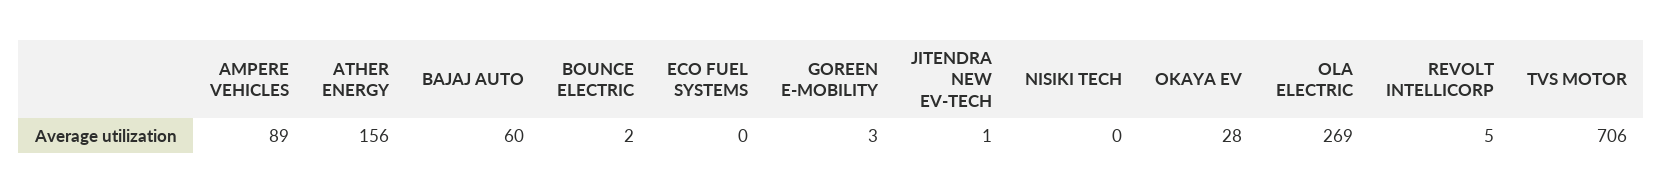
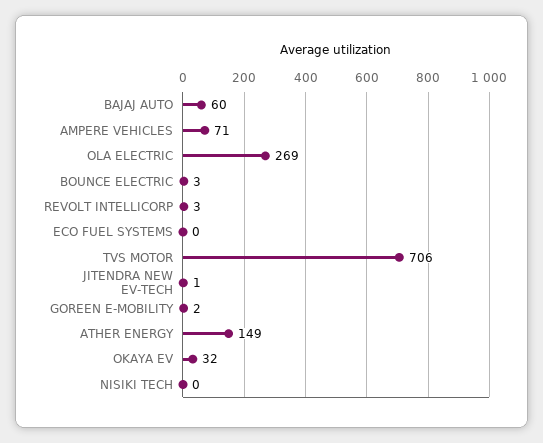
  {
-   "AMPERE VEHICLES": 89,
+   "AMPERE VEHICLES": 71,
-   "ATHER ENERGY": 156,
+   "ATHER ENERGY": 149,
    "BAJAJ AUTO": 60,
-   "BOUNCE ELECTRIC": 2,
+   "BOUNCE ELECTRIC": 3,
    "ECO FUEL SYSTEMS": 0,
-   "GOREEN E-MOBILITY": 3,
+   "GOREEN E-MOBILITY": 2,
    "JITENDRA NEW EV-TECH": 1,
    "NISIKI TECH": 0,
-   "OKAYA EV": 28,
+   "OKAYA EV": 32,
    "OLA ELECTRIC": 269,
-   "REVOLT INTELLICORP": 5,
+   "REVOLT INTELLICORP": 3,
    "TVS MOTOR": 706
  }

